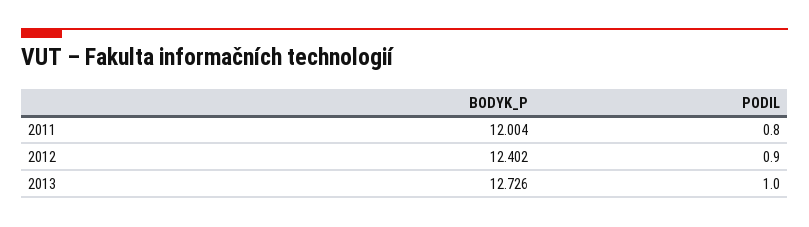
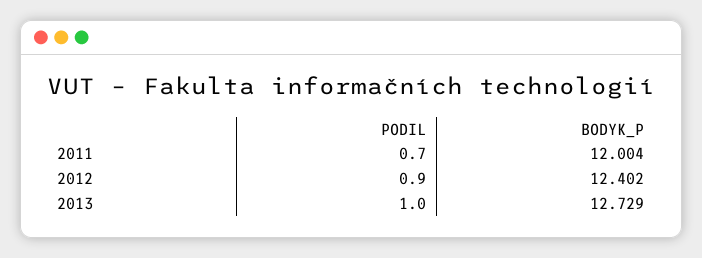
  {
    "BODYK_P": {
      "2011": 12.004,
      "2012": 12.402,
-     "2013": 12.726
+     "2013": 12.729
    },
    "PODIL": {
-     "2011": 0.8,
+     "2011": 0.7,
      "2012": 0.9,
      "2013": 1
    }
  }

